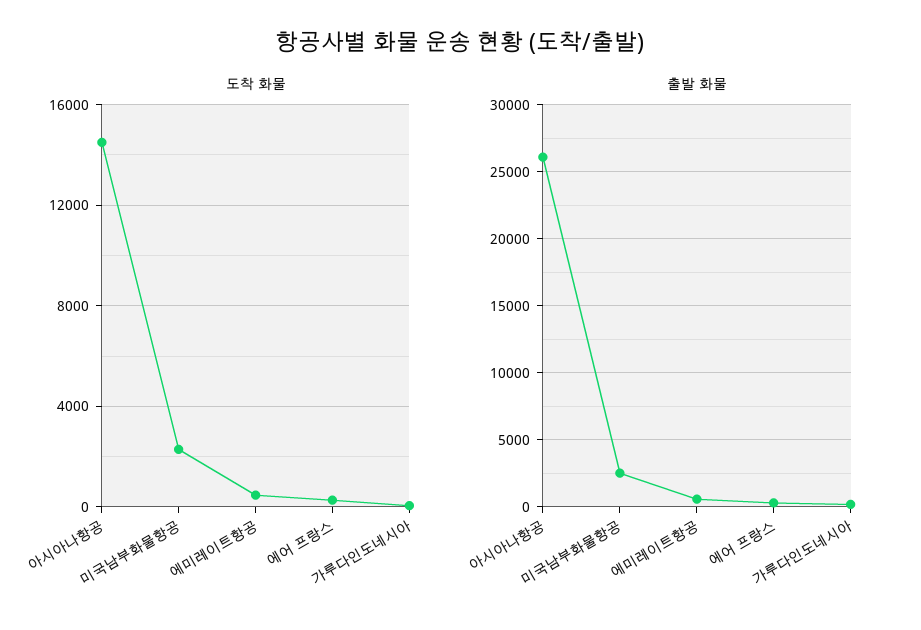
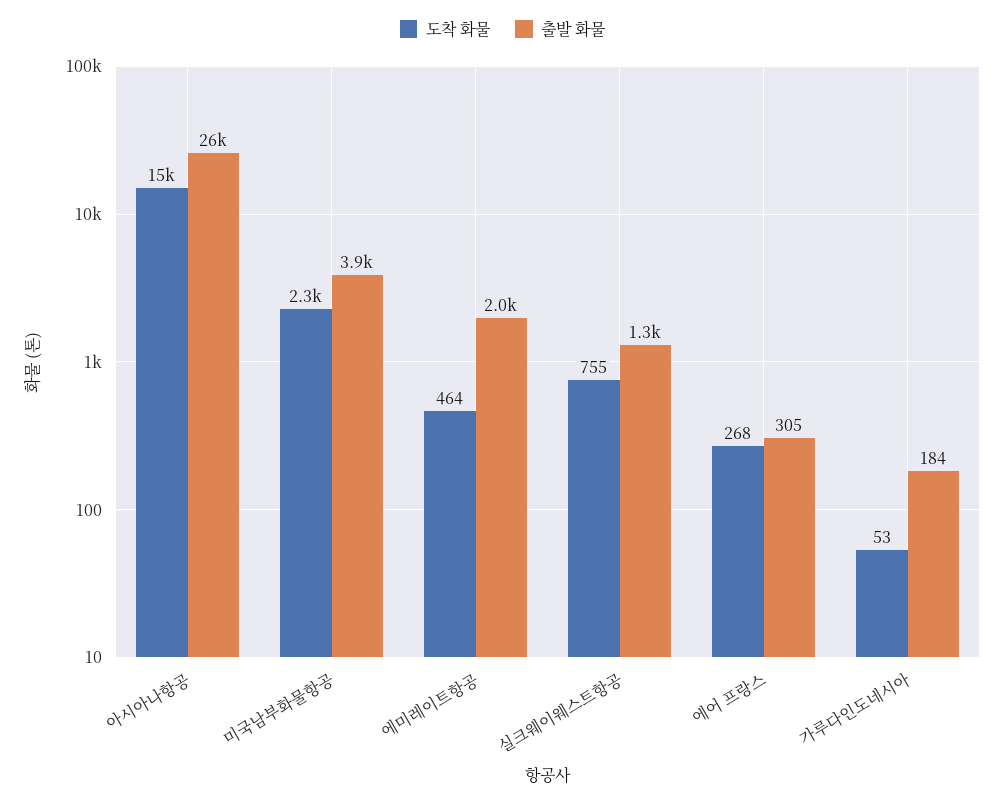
  {
    "도착 화물": {
      "아시아나항공": 15000,
      "미국남부화물항공": 2300,
      "에미레이트항공": 464,
      "에어 프랑스": 268,
-     "가루다인도네시아": 53
+     "가루다인도네시아": 53,
+     "실크웨이웨스트항공": 755
    },
    "출발 화물": {
      "아시아나항공": 26000,
-     "미국남부화물항공": 2500,
+     "미국남부화물항공": 3900,
-     "에미레이트항공": 500,
+     "에미레이트항공": 2000,
      "에어 프랑스": 305,
-     "가루다인도네시아": 184
+     "가루다인도네시아": 184,
+     "실크웨이웨스트항공": 1300
    }
  }

